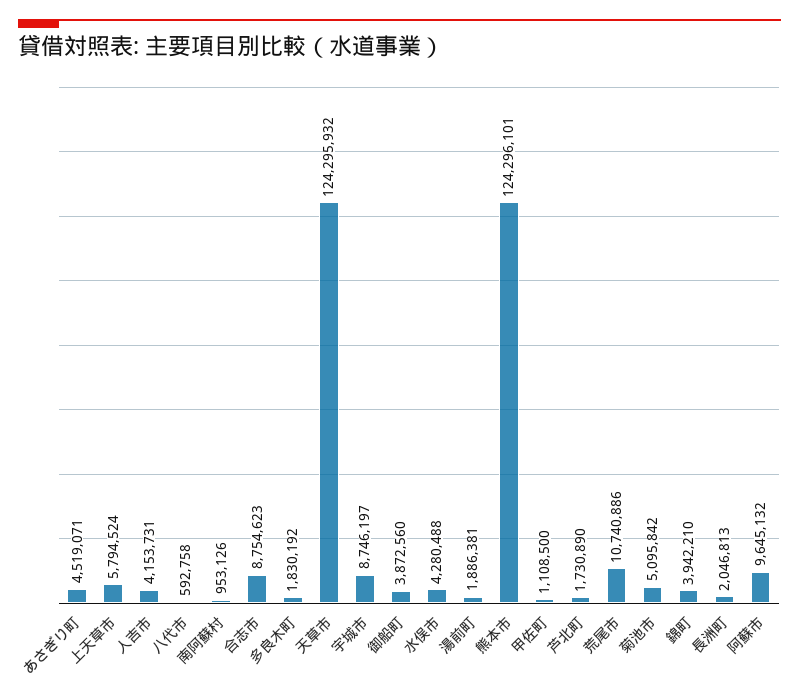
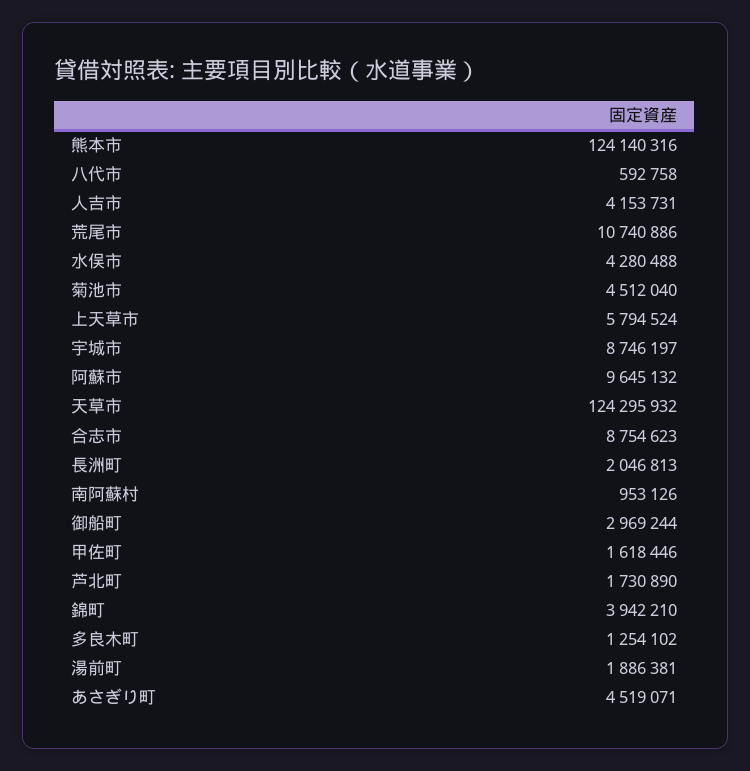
  {
    "あさぎり町": 4519071,
    "上天草市": 5794524,
    "人吉市": 4153731,
    "八代市": 592758,
    "南阿蘇村": 953126,
    "合志市": 8754623,
-   "多良木町": 1830192,
+   "多良木町": 1254102,
    "天草市": 124295932,
    "宇城市": 8746197,
-   "御船町": 3872560,
+   "御船町": 2969244,
    "水俣市": 4280488,
    "湯前町": 1886381,
-   "熊本市": 124296101,
+   "熊本市": 124140316,
-   "甲佐町": 1108500,
+   "甲佐町": 1618446,
    "芦北町": 1730890,
    "荒尾市": 10740886,
-   "菊池市": 5095842,
+   "菊池市": 4512040,
    "錦町": 3942210,
    "長洲町": 2046813,
    "阿蘇市": 9645132
  }

